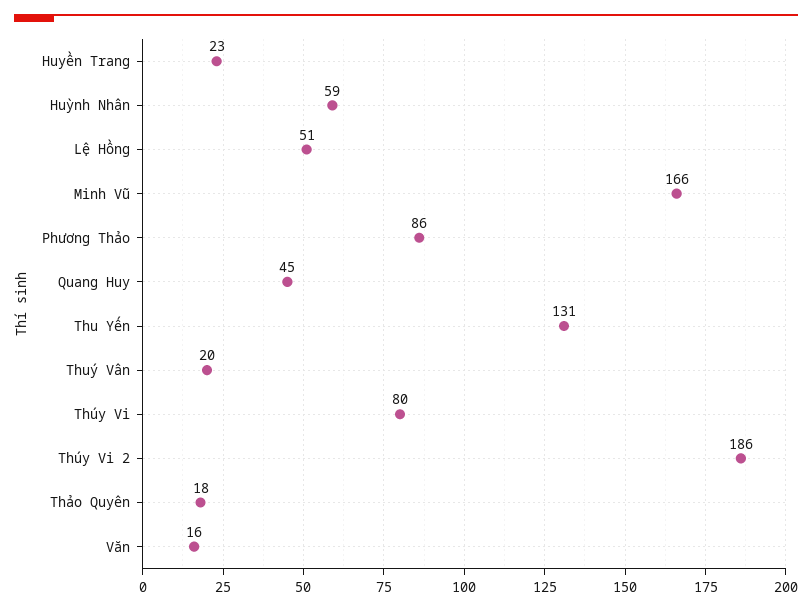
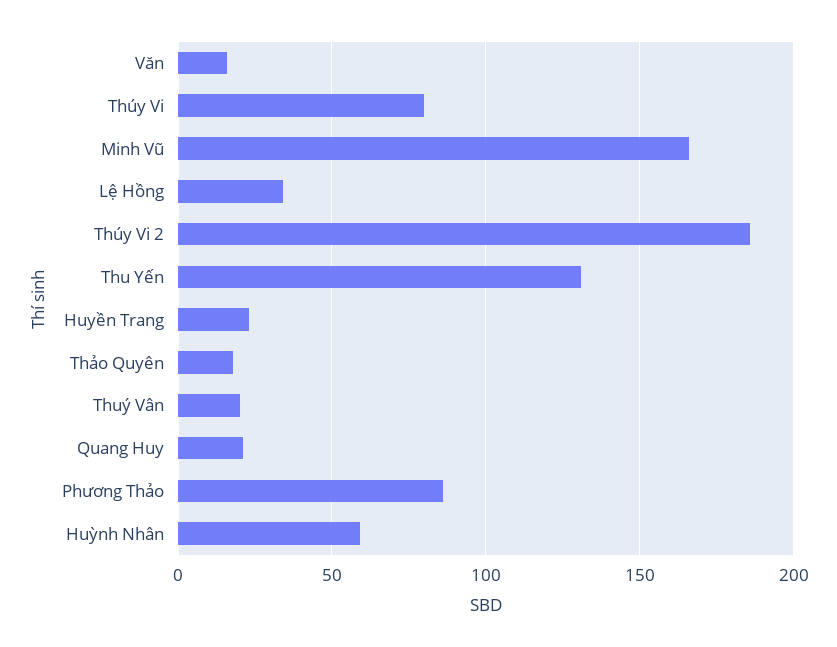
  {
    "Huyền Trang": 23,
    "Huỳnh Nhân": 59,
-   "Lệ Hồng": 51,
+   "Lệ Hồng": 35,
    "Minh Vũ": 166,
    "Phương Thảo": 86,
-   "Quang Huy": 45,
+   "Quang Huy": 20,
    "Thu Yến": 131,
    "Thuý Vân": 20,
    "Thúy Vi": 80,
    "Thúy Vi 2": 186,
    "Thảo Quyên": 18,
    "Văn": 16
  }

